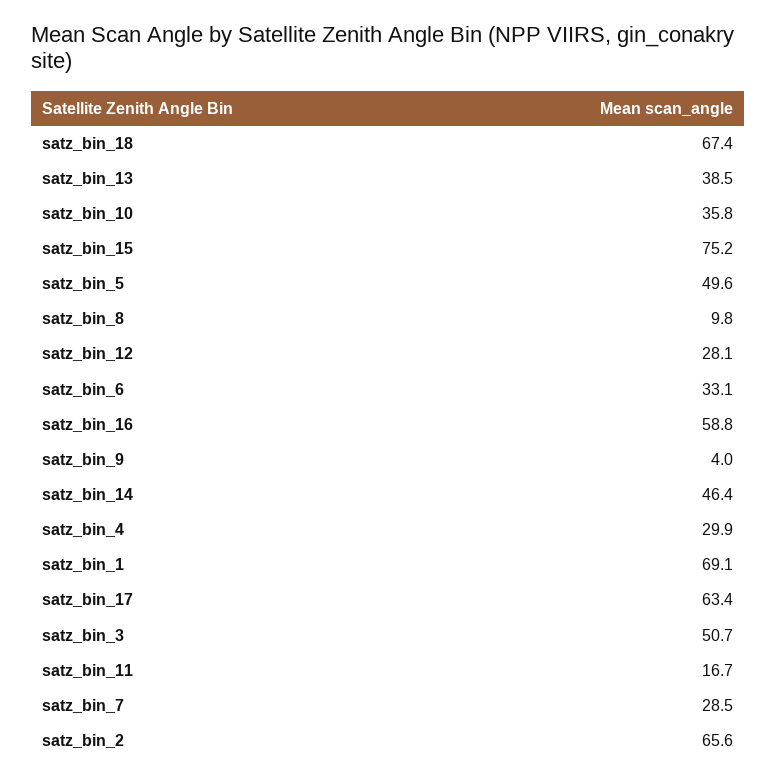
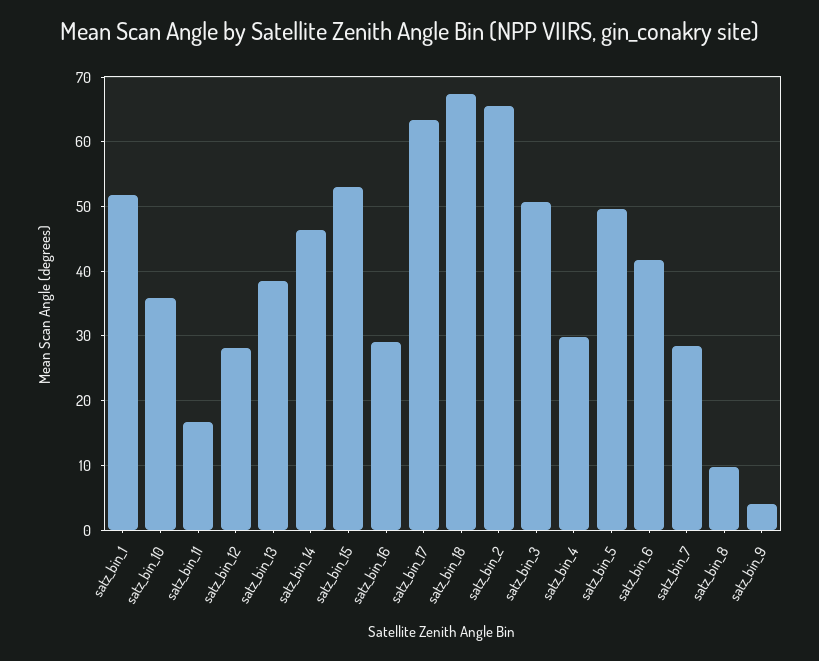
  {
    "satz_bin_18": 67.4,
    "satz_bin_13": 38.5,
    "satz_bin_10": 35.8,
-   "satz_bin_15": 75.2,
+   "satz_bin_15": 53,
    "satz_bin_5": 49.6,
    "satz_bin_8": 9.8,
    "satz_bin_12": 28.1,
-   "satz_bin_6": 33.1,
+   "satz_bin_6": 42,
-   "satz_bin_16": 58.8,
+   "satz_bin_16": 29,
    "satz_bin_9": 4,
    "satz_bin_14": 46.4,
    "satz_bin_4": 29.9,
-   "satz_bin_1": 69.1,
+   "satz_bin_1": 52,
    "satz_bin_17": 63.4,
    "satz_bin_3": 50.7,
    "satz_bin_11": 16.7,
    "satz_bin_7": 28.5,
    "satz_bin_2": 65.6
  }

